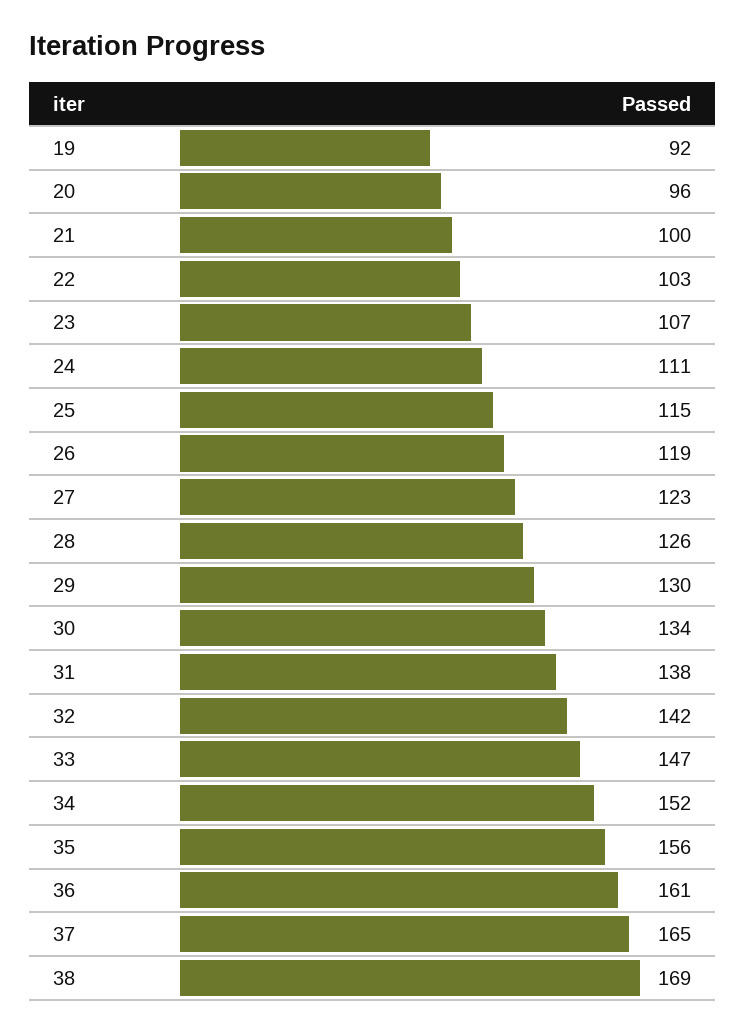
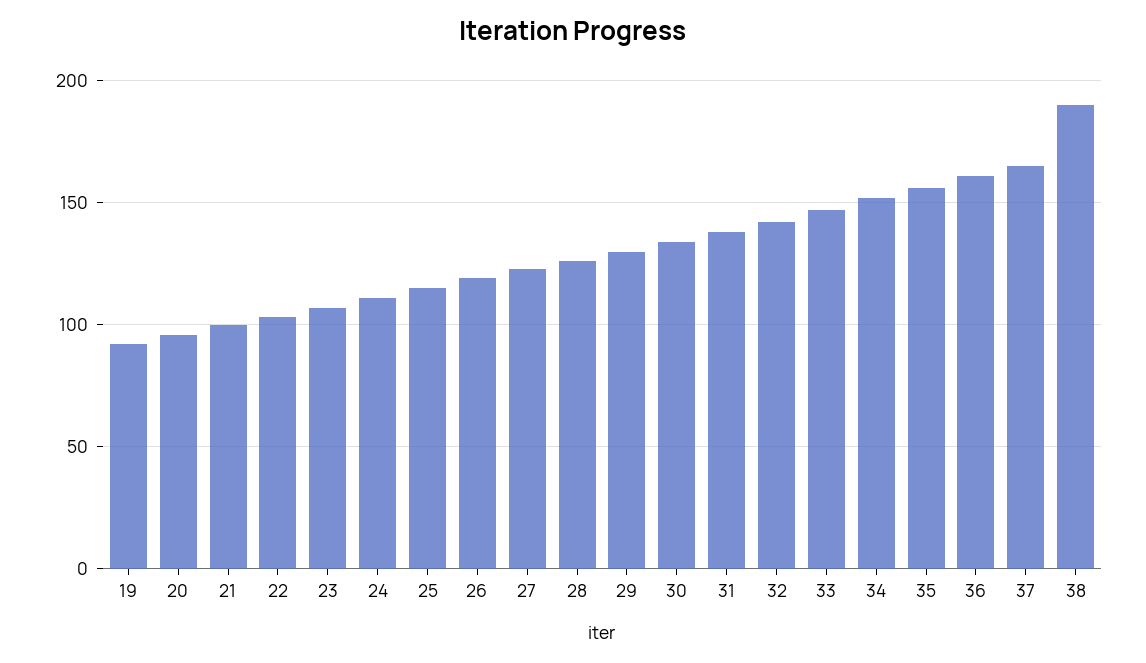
  {
    "19": 92,
    "20": 96,
    "21": 100,
    "22": 103,
    "23": 107,
    "24": 111,
    "25": 115,
    "26": 119,
    "27": 123,
    "28": 126,
    "29": 130,
    "30": 134,
    "31": 138,
    "32": 142,
    "33": 147,
    "34": 152,
    "35": 156,
    "36": 161,
    "37": 165,
-   "38": 169
+   "38": 190
  }

